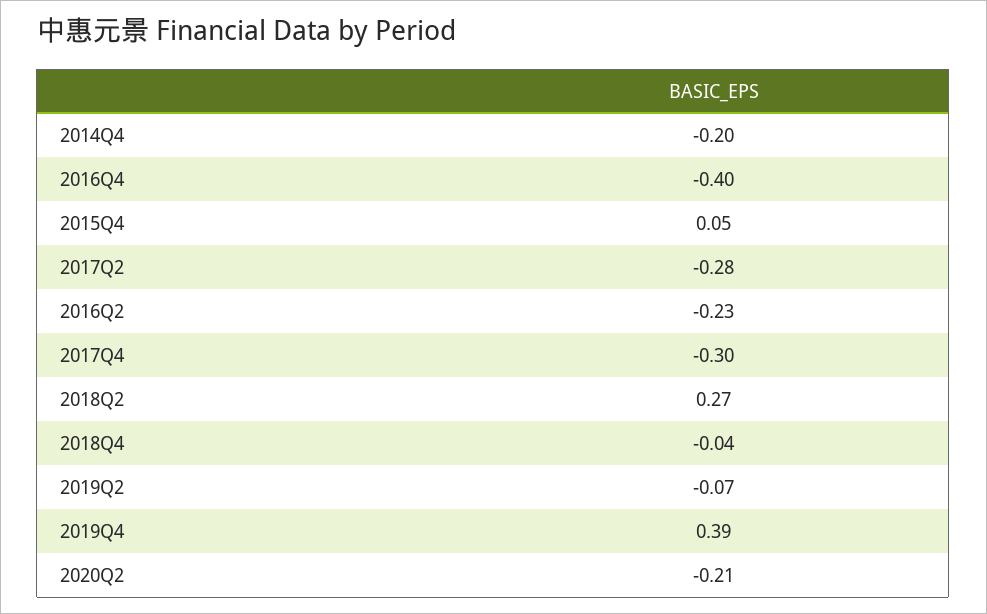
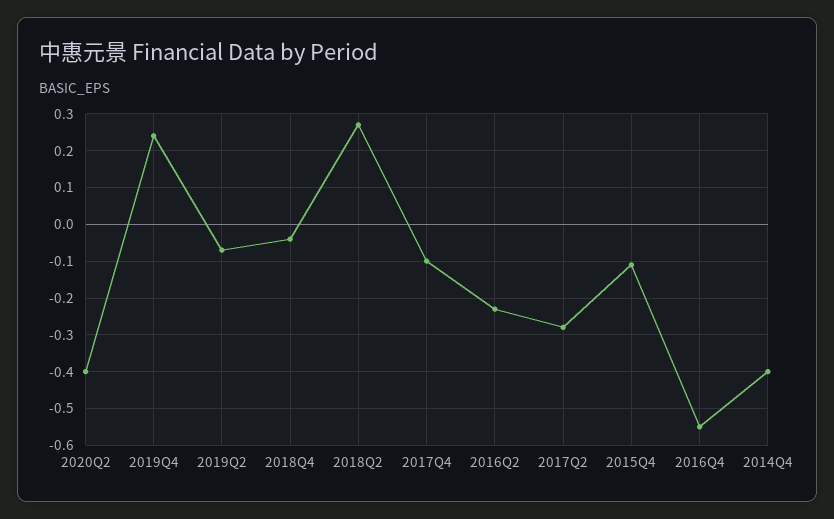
  {
-   "2014Q4": -0.2,
+   "2014Q4": -0.4,
-   "2016Q4": -0.4,
+   "2016Q4": -0.55,
-   "2015Q4": 0.05,
+   "2015Q4": -0.1,
    "2017Q2": -0.28,
    "2016Q2": -0.23,
-   "2017Q4": -0.3,
+   "2017Q4": -0.1,
    "2018Q2": 0.27,
    "2018Q4": -0.04,
    "2019Q2": -0.07,
-   "2019Q4": 0.39,
+   "2019Q4": 0.25,
-   "2020Q2": -0.21
+   "2020Q2": -0.4
  }

